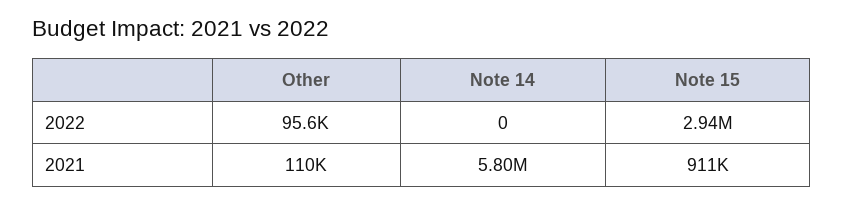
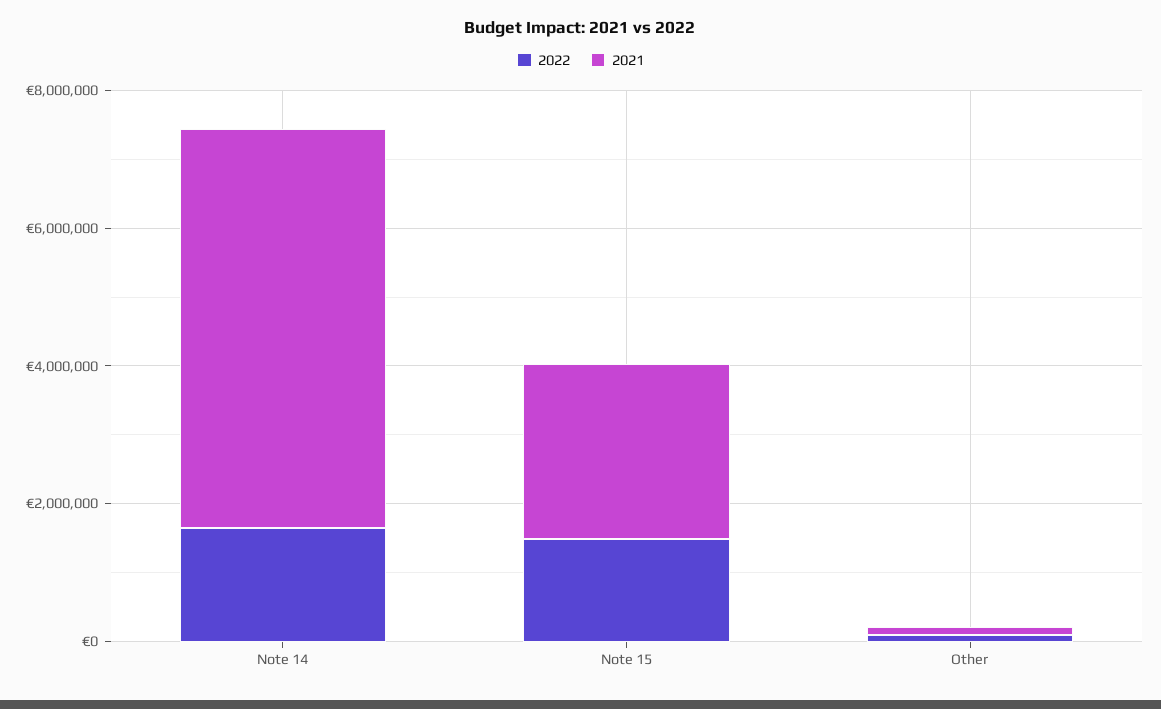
  {
    "2022": {
      "Other": 95600,
-     "Note 14": 0,
+     "Note 14": 1500000,
-     "Note 15": 2940000
+     "Note 15": 1500000
    },
    "2021": {
      "Other": 110000,
      "Note 14": 5800000,
-     "Note 15": 911000
+     "Note 15": 2500000
    }
  }

